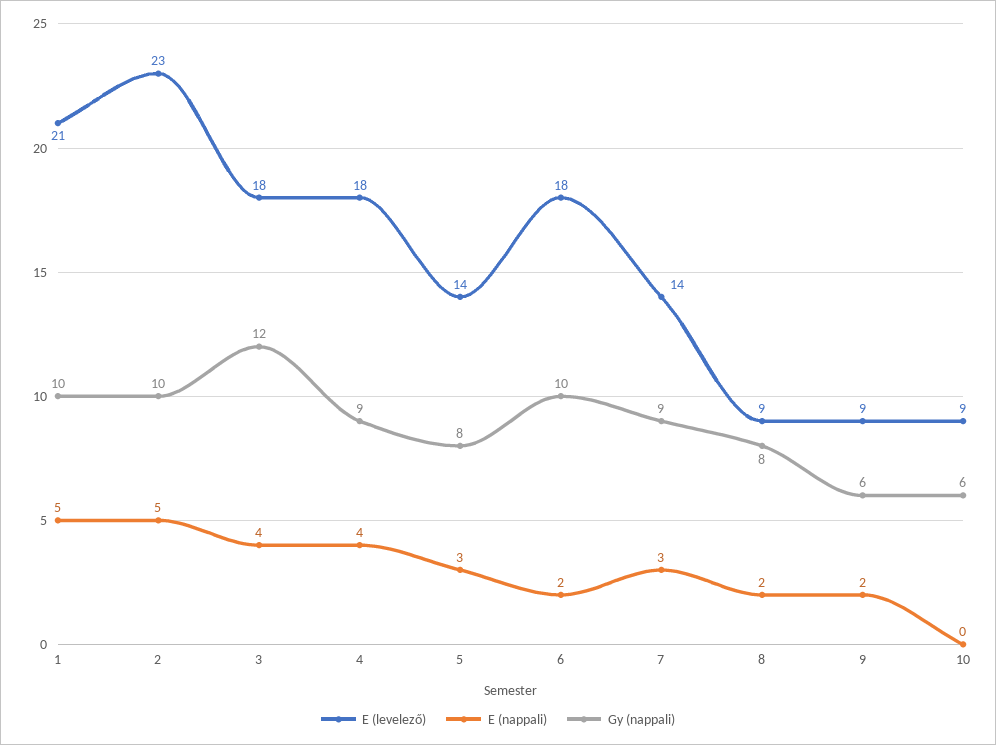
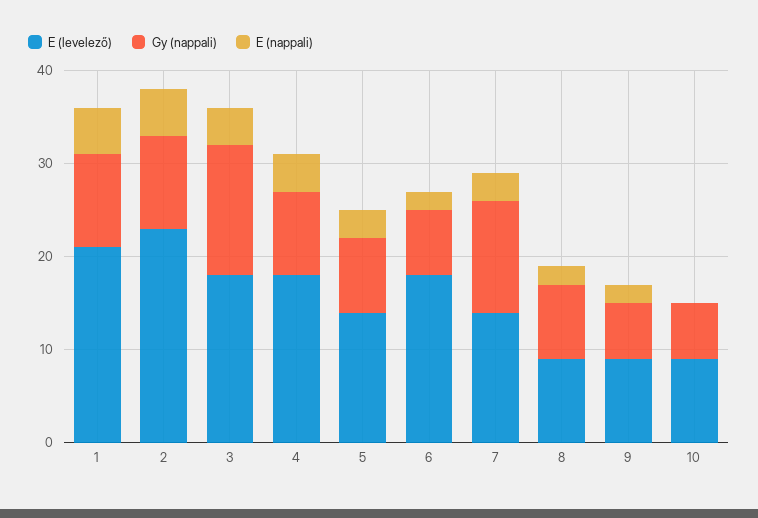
  {
    "E (levelező)": {
      "1": 21,
      "2": 23,
      "3": 18,
      "4": 18,
      "5": 14,
      "6": 18,
      "7": 14,
      "8": 9,
      "9": 9,
      "10": 9
    },
    "E (nappali)": {
      "1": 5,
      "2": 5,
      "3": 4,
      "4": 4,
      "5": 3,
      "6": 2,
      "7": 3,
      "8": 2,
      "9": 2,
      "10": 0
    },
    "Gy (nappali)": {
      "1": 10,
      "2": 10,
-     "3": 12,
+     "3": 14,
      "4": 9,
      "5": 8,
-     "6": 10,
+     "6": 7,
-     "7": 9,
+     "7": 12,
      "8": 8,
      "9": 6,
      "10": 6
    }
  }

